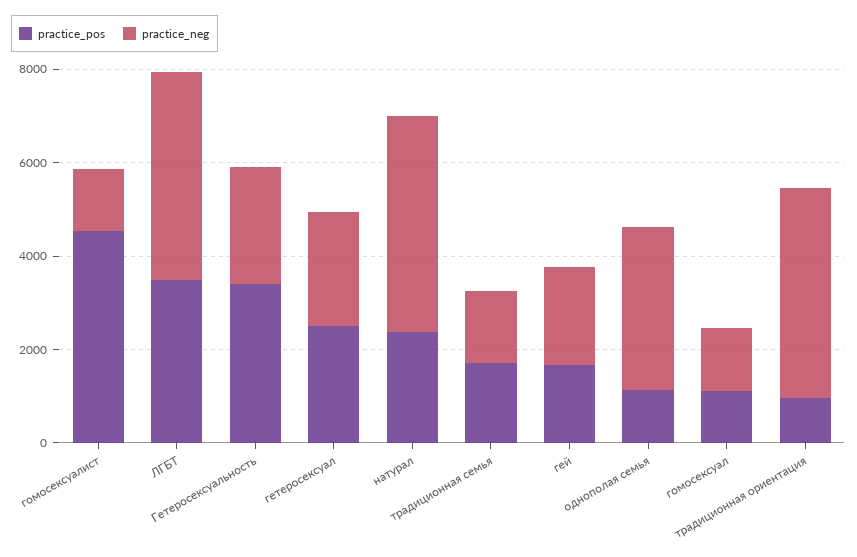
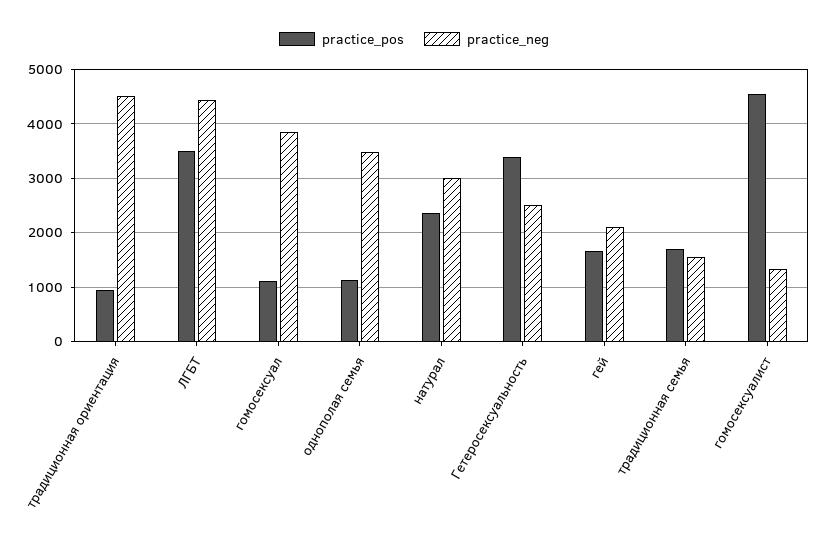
  {
    "practice_pos": {
      "гомосексуалист": 4600,
      "ЛГБТ": 3400,
      "Гетеросексуальность": 3400,
-     "гетеросексуал": 2500,
      "натурал": 2400,
      "традиционная семья": 1800,
      "гей": 1600,
      "однополая семья": 1200,
      "гомосексуал": 1200,
      "традиционная ориентация": 1000
    },
    "practice_neg": {
      "гомосексуалист": 1400,
      "ЛГБТ": 4400,
      "Гетеросексуальность": 2600,
-     "гетеросексуал": 2500,
-     "натурал": 4500,
+     "натурал": 3000,
      "традиционная семья": 1600,
      "гей": 2000,
      "однополая семья": 3400,
-     "гомосексуал": 1500,
+     "гомосексуал": 3800,
      "традиционная ориентация": 4600
    }
  }

